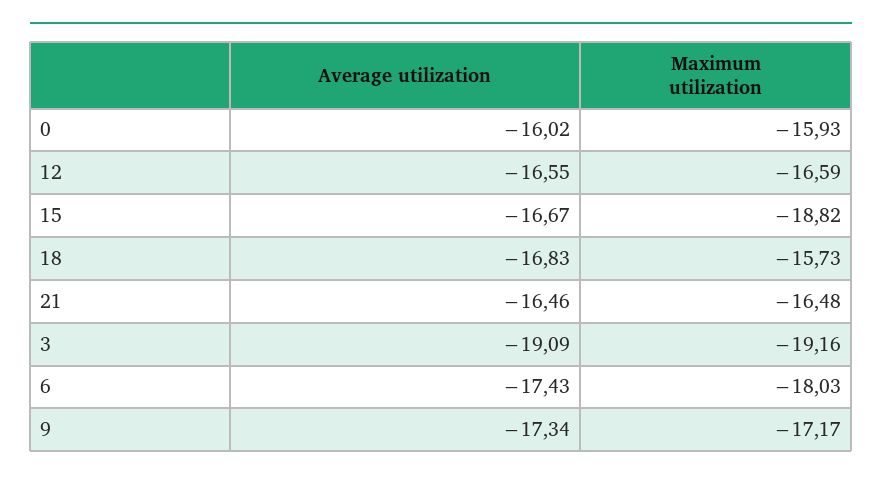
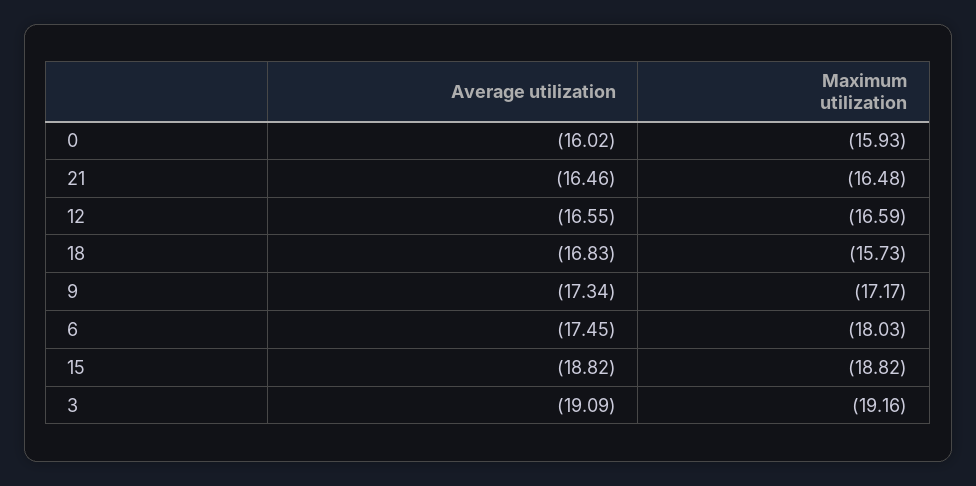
  {
    "Average utilization": {
      "0": -16.02,
      "12": -16.55,
-     "15": -16.67,
+     "15": -18.82,
      "18": -16.83,
      "21": -16.46,
      "3": -19.09,
-     "6": -17.43,
+     "6": -17.45,
      "9": -17.34
    },
    "Maximum utilization": {
      "0": -15.93,
      "12": -16.59,
      "15": -18.82,
      "18": -15.73,
      "21": -16.48,
      "3": -19.16,
      "6": -18.03,
      "9": -17.17
    }
  }

